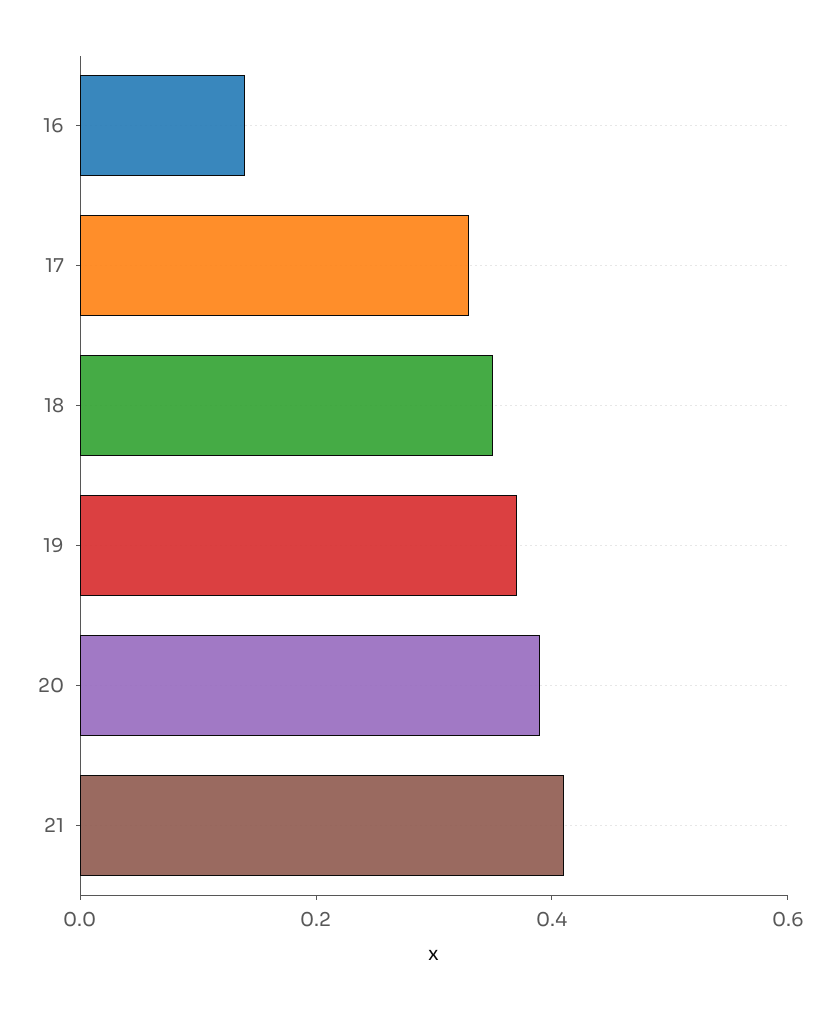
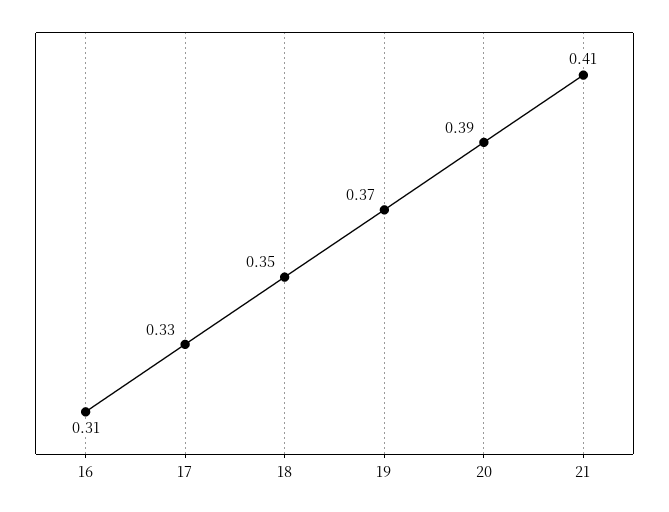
  {
-   "16": 0.15,
+   "16": 0.31,
    "17": 0.33,
    "18": 0.35,
    "19": 0.37,
    "20": 0.39,
    "21": 0.41
  }

